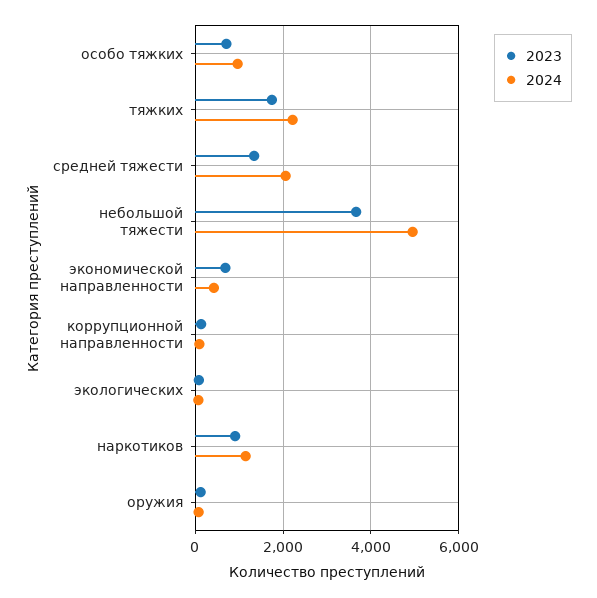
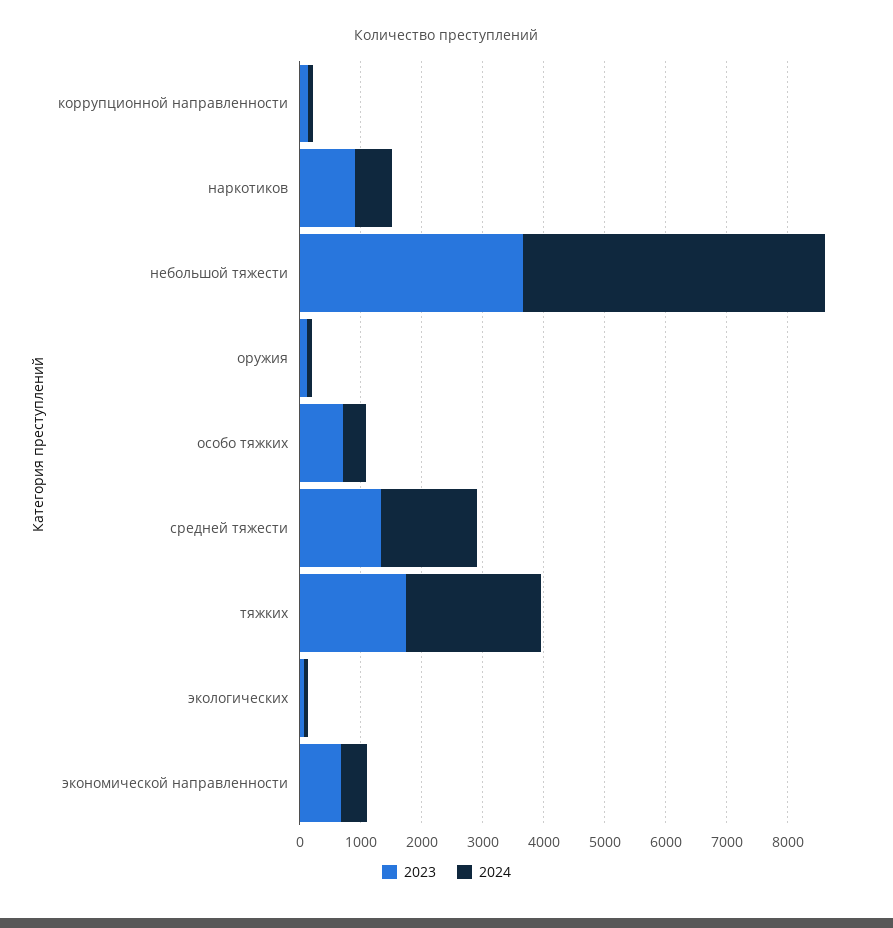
  {
    "2023": {
      "особо тяжких": 800,
      "тяжких": 1800,
      "средней тяжести": 1400,
      "небольшой тяжести": 3600,
      "экономической направленности": 600,
      "коррупционной направленности": 200,
      "экологических": 0,
      "наркотиков": 1000,
      "оружия": 200
    },
    "2024": {
-     "особо тяжких": 1000,
+     "особо тяжких": 400,
      "тяжких": 2200,
-     "средней тяжести": 2000,
+     "средней тяжести": 1600,
      "небольшой тяжести": 5000,
      "экономической направленности": 400,
      "коррупционной направленности": 0,
      "экологических": 0,
-     "наркотиков": 1200,
+     "наркотиков": 600,
      "оружия": 0
    }
  }

